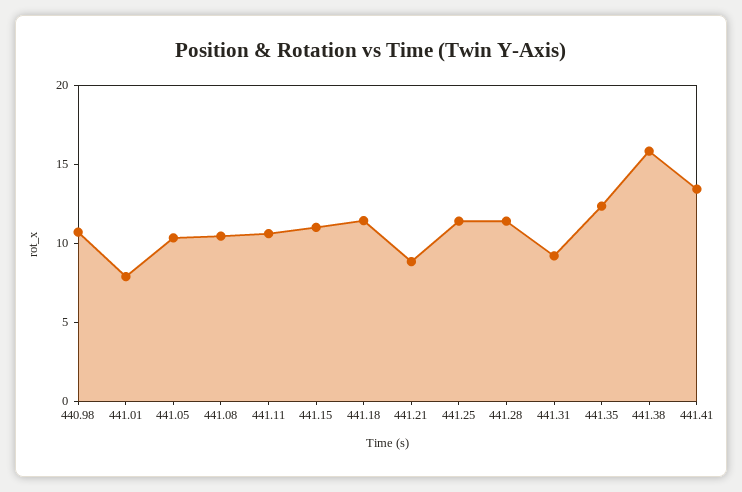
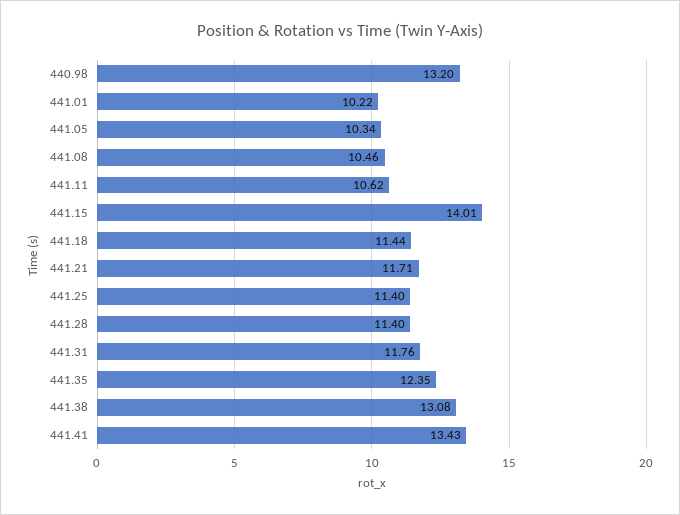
  {
-   "440.98": 11,
+   "440.98": 13.2,
-   "441.01": 8,
+   "441.01": 10.22,
    "441.05": 10.34,
    "441.08": 10.46,
    "441.11": 10.62,
-   "441.15": 11,
+   "441.15": 14.01,
    "441.18": 11.44,
-   "441.21": 9,
+   "441.21": 11.71,
    "441.25": 11.4,
    "441.28": 11.4,
-   "441.31": 9,
+   "441.31": 11.76,
    "441.35": 12.35,
-   "441.38": 16,
+   "441.38": 13.08,
    "441.41": 13.43
  }

